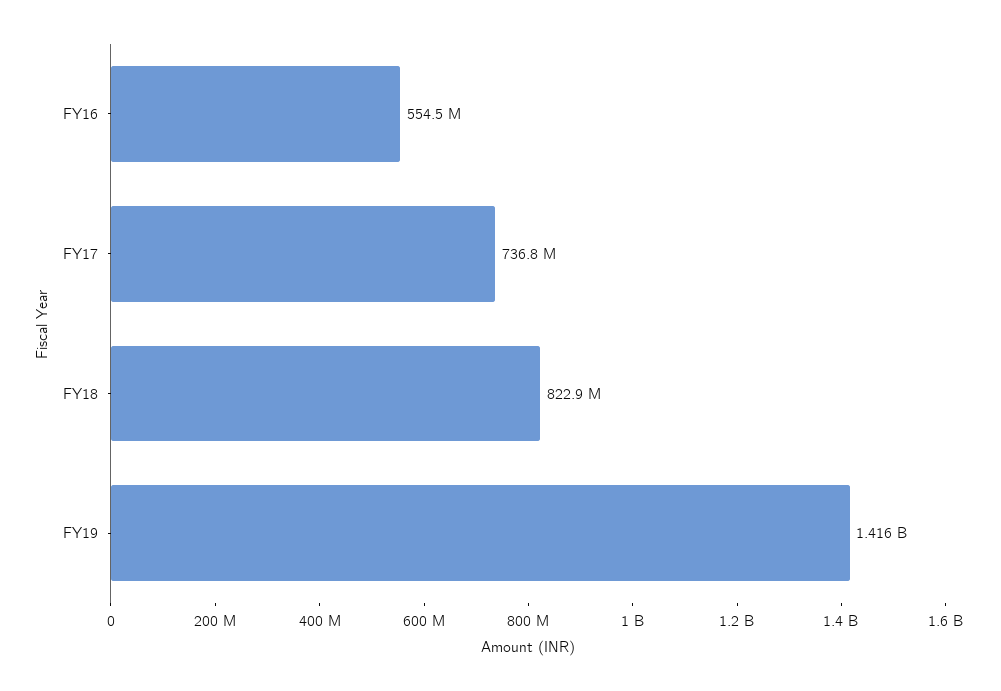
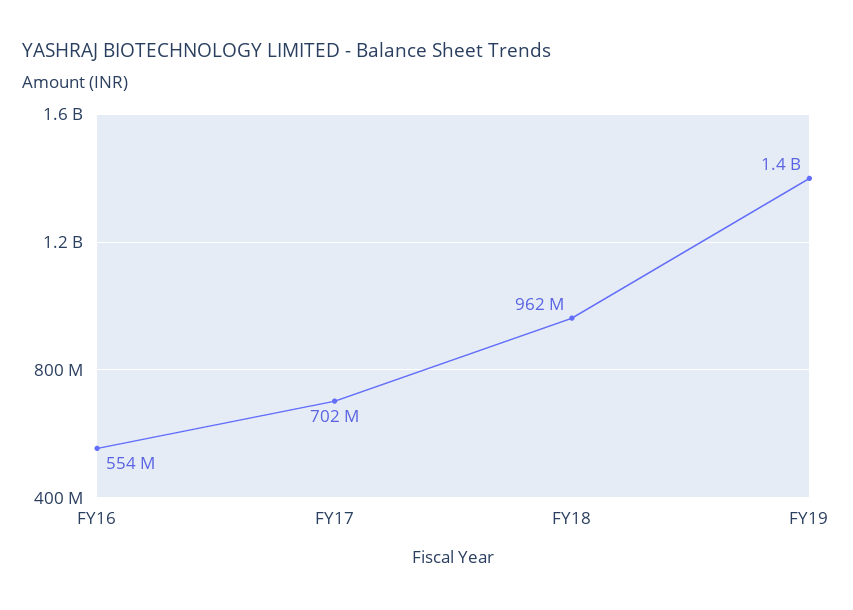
  {
    "FY16": 554500000,
-   "FY17": 736800000,
+   "FY17": 702000000,
-   "FY18": 822900000,
+   "FY18": 962000000,
    "FY19": 1416000000
  }

